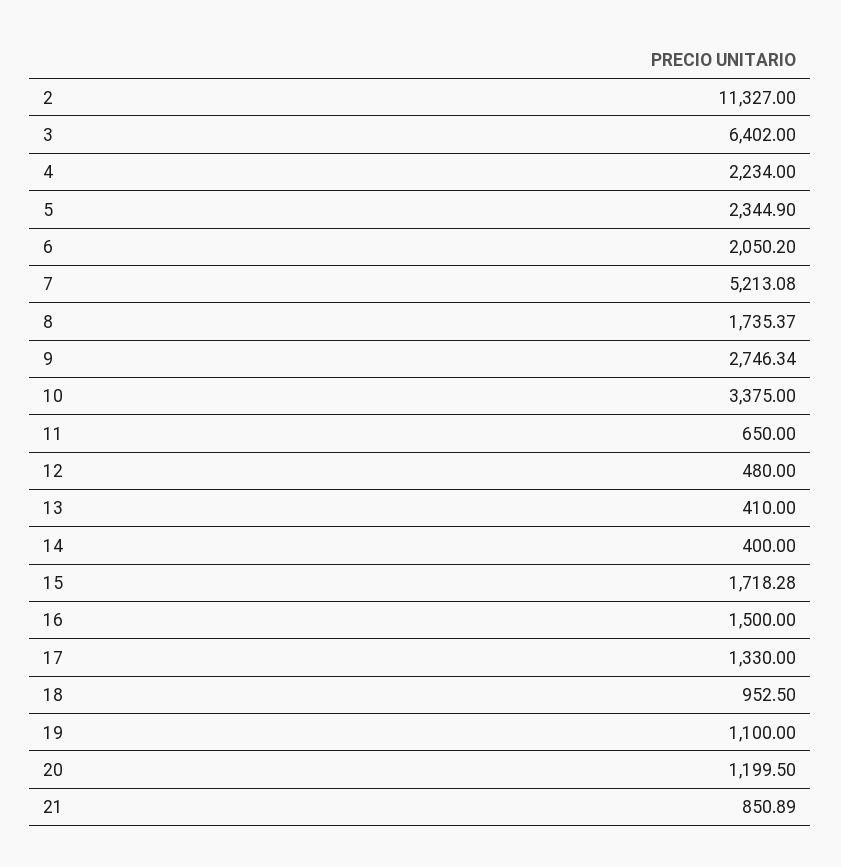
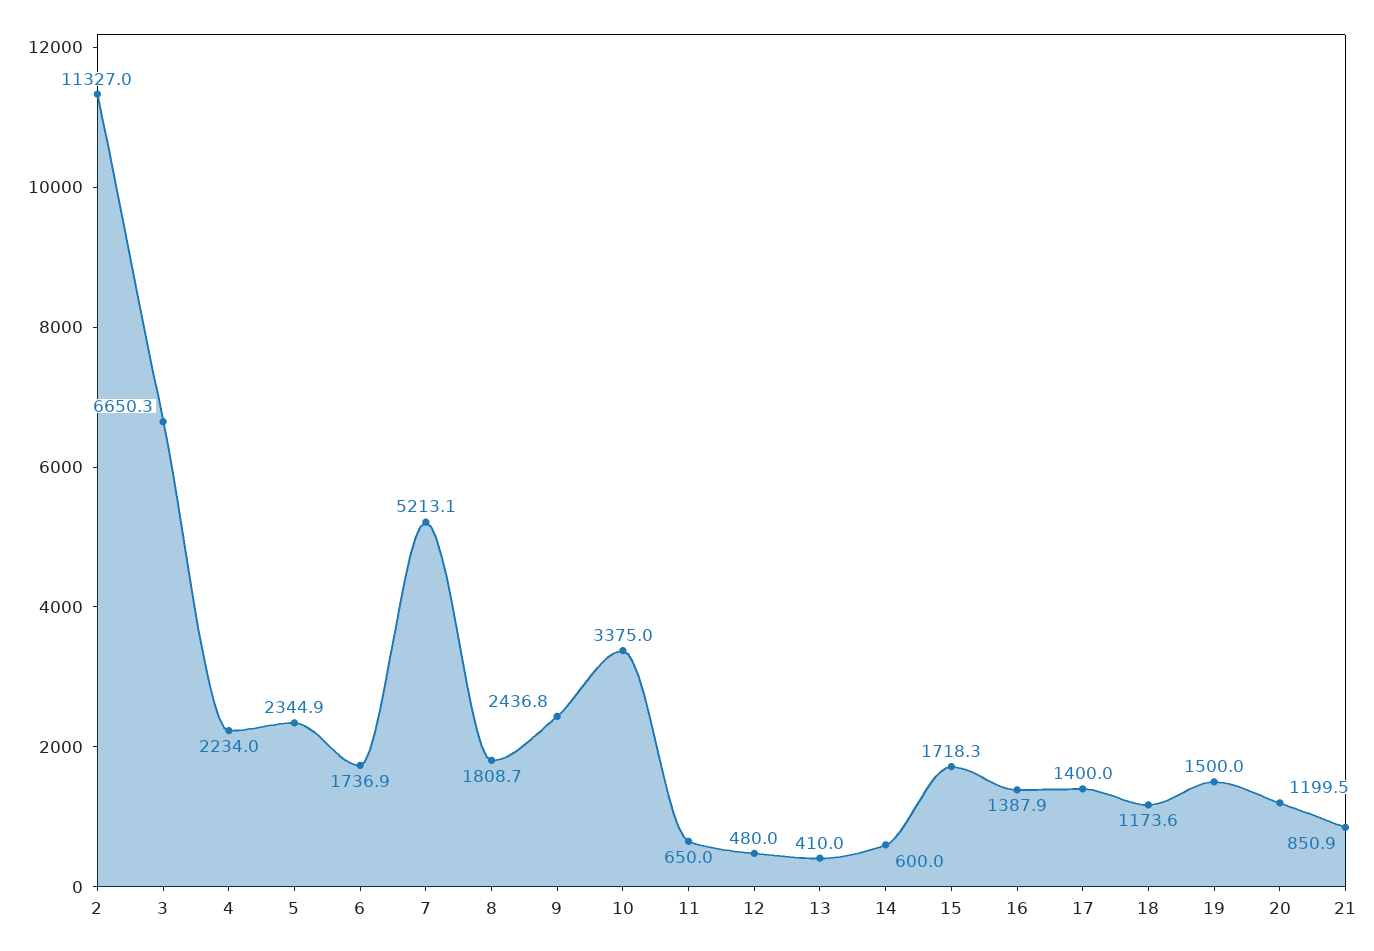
  {
    "2": 11327,
-   "3": 6402,
+   "3": 6650.3,
    "4": 2234,
    "5": 2344.9,
-   "6": 2050.2,
+   "6": 1736.9,
    "7": 5213.08,
-   "8": 1735.37,
+   "8": 1808.7,
-   "9": 2746.34,
+   "9": 2436.8,
    "10": 3375,
    "11": 650,
    "12": 480,
    "13": 410,
-   "14": 400,
+   "14": 600,
    "15": 1718.28,
-   "16": 1500,
+   "16": 1387.9,
-   "17": 1330,
+   "17": 1400,
-   "18": 952.5,
+   "18": 1173.6,
-   "19": 1100,
+   "19": 1500,
    "20": 1199.5,
    "21": 850.89
  }

